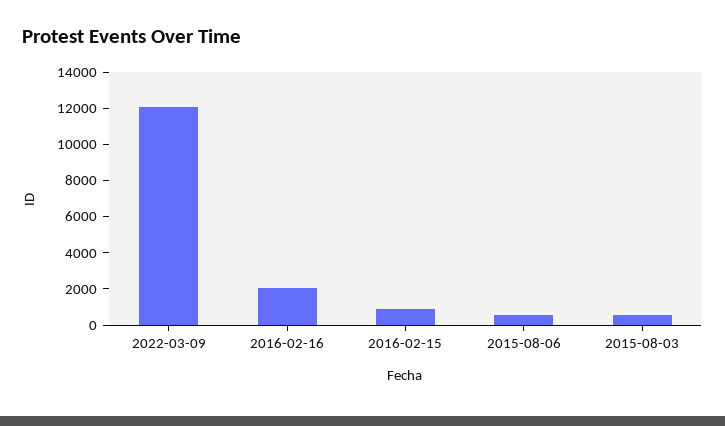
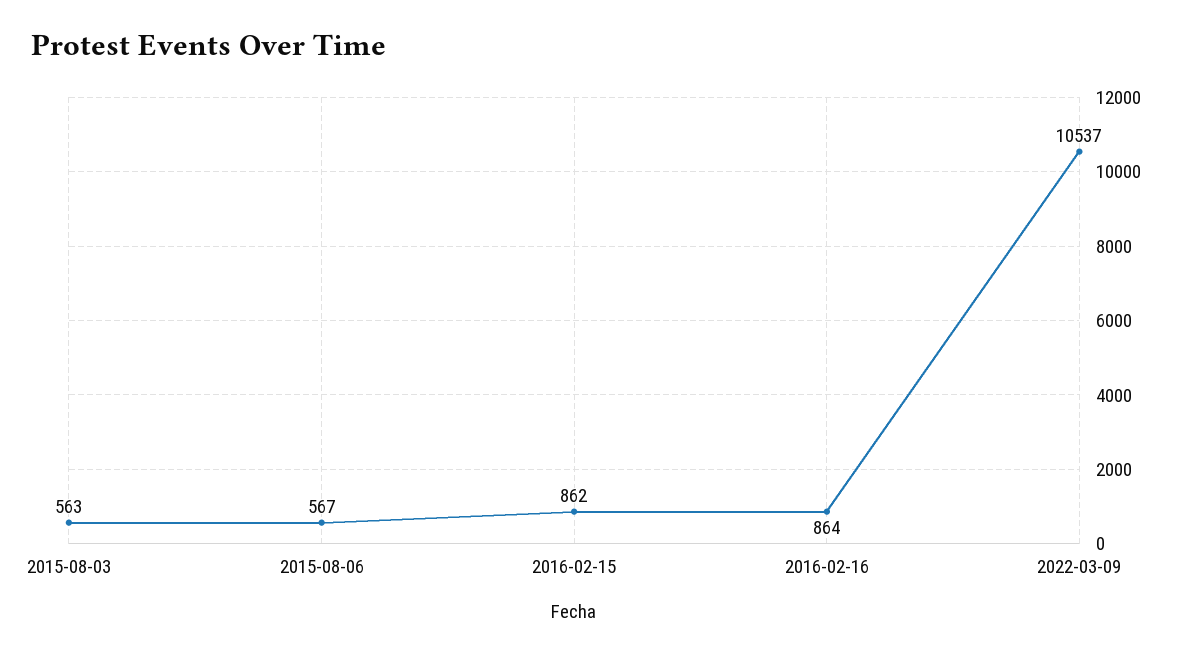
  {
-   "2022-03-09": 12000,
+   "2022-03-09": 10537,
-   "2016-02-16": 2000,
+   "2016-02-16": 864,
    "2016-02-15": 862,
    "2015-08-06": 567,
    "2015-08-03": 563
  }

